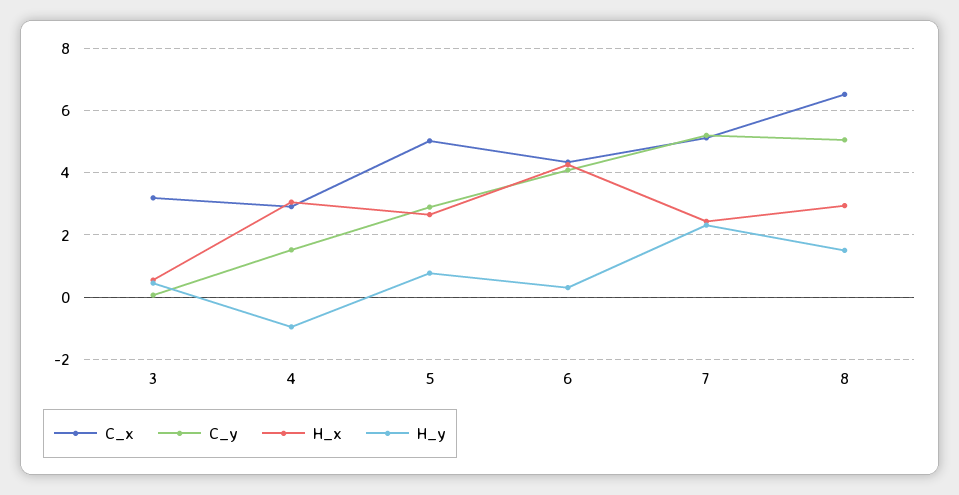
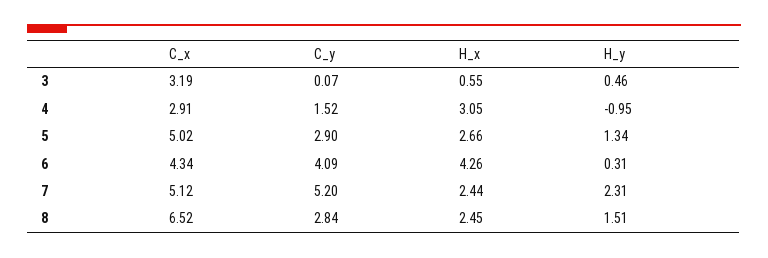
  {
    "C_x": {
      "3": 3.19,
      "4": 2.91,
      "5": 5.02,
      "6": 4.34,
      "7": 5.12,
      "8": 6.52
    },
    "C_y": {
      "3": 0.07,
      "4": 1.52,
      "5": 2.9,
      "6": 4.09,
      "7": 5.2,
-     "8": 5
+     "8": 2.84
    },
    "H_x": {
      "3": 0.55,
      "4": 3.05,
      "5": 2.66,
      "6": 4.26,
      "7": 2.44,
-     "8": 3
+     "8": 2.45
    },
    "H_y": {
      "3": 0.46,
      "4": -0.95,
-     "5": 0.8,
+     "5": 1.34,
      "6": 0.31,
      "7": 2.31,
      "8": 1.51
    }
  }

